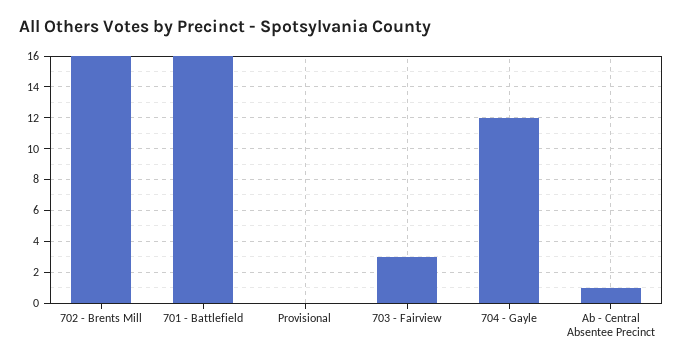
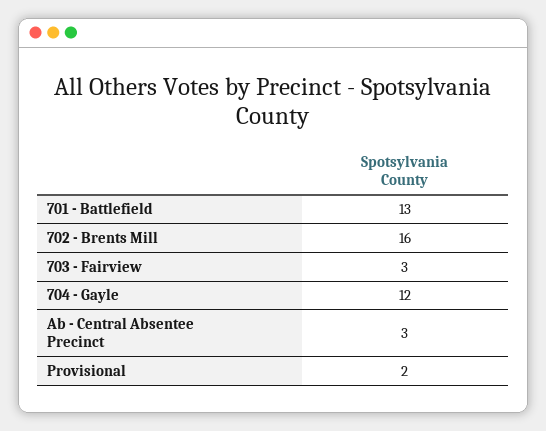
  {
    "702 - Brents Mill": 16,
-   "701 - Battlefield": 16,
+   "701 - Battlefield": 13,
-   "Provisional": 0,
+   "Provisional": 2,
    "703 - Fairview": 3,
    "704 - Gayle": 12,
-   "Ab - Central Absentee Precinct": 1
+   "Ab - Central Absentee Precinct": 3
  }

